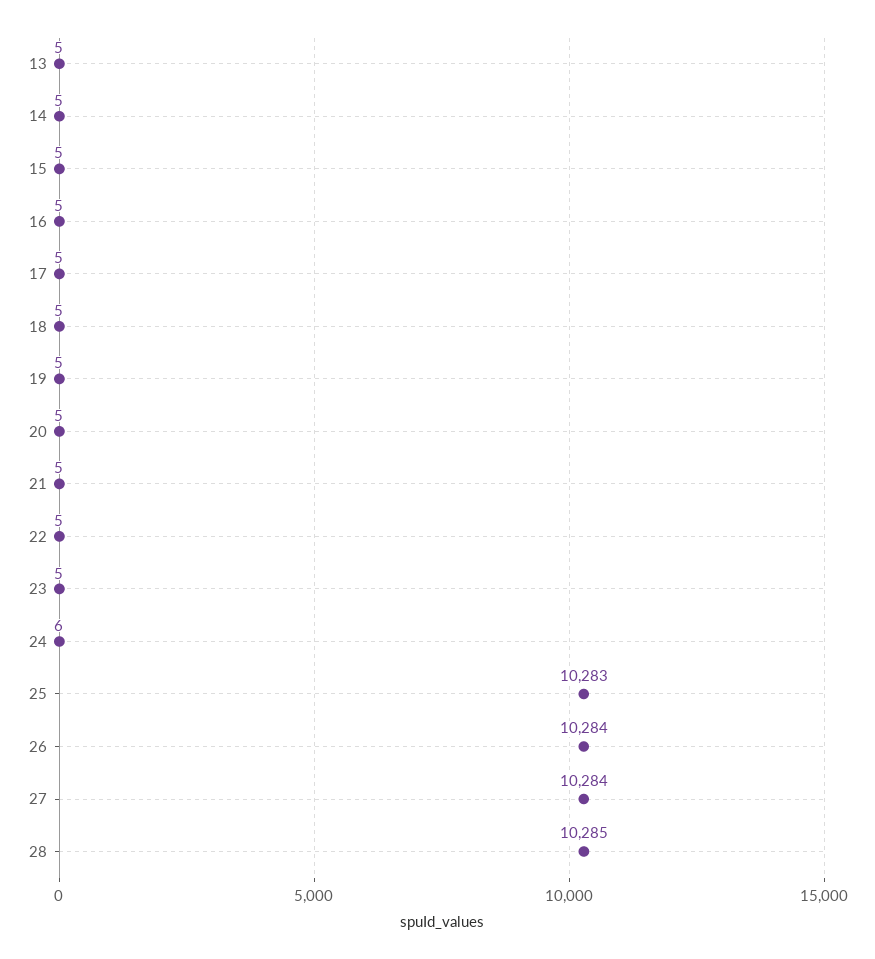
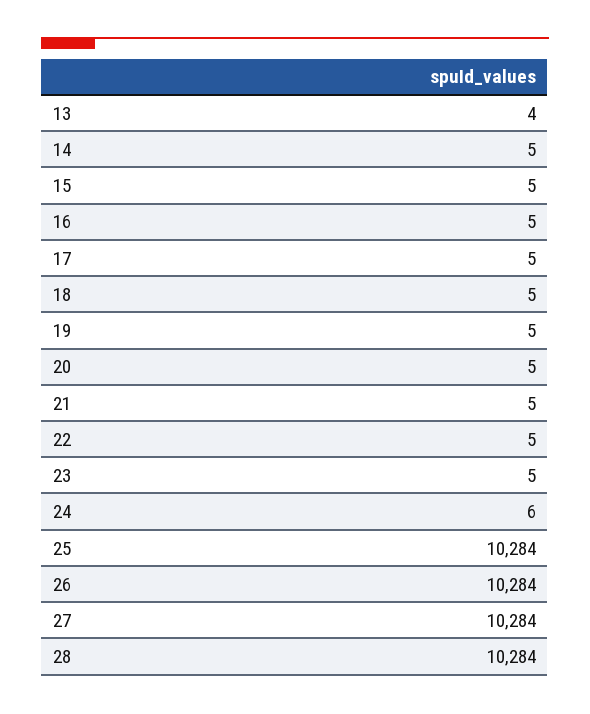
  {
-   "13": 5,
+   "13": 4,
    "14": 5,
    "15": 5,
    "16": 5,
    "17": 5,
    "18": 5,
    "19": 5,
    "20": 5,
    "21": 5,
    "22": 5,
    "23": 5,
    "24": 6,
-   "25": 10283,
+   "25": 10284,
    "26": 10284,
    "27": 10284,
-   "28": 10285
+   "28": 10284
  }

